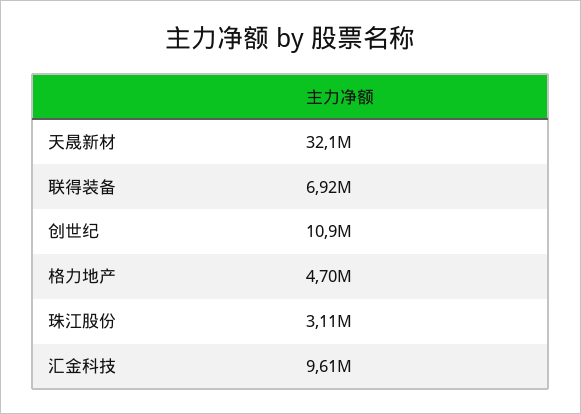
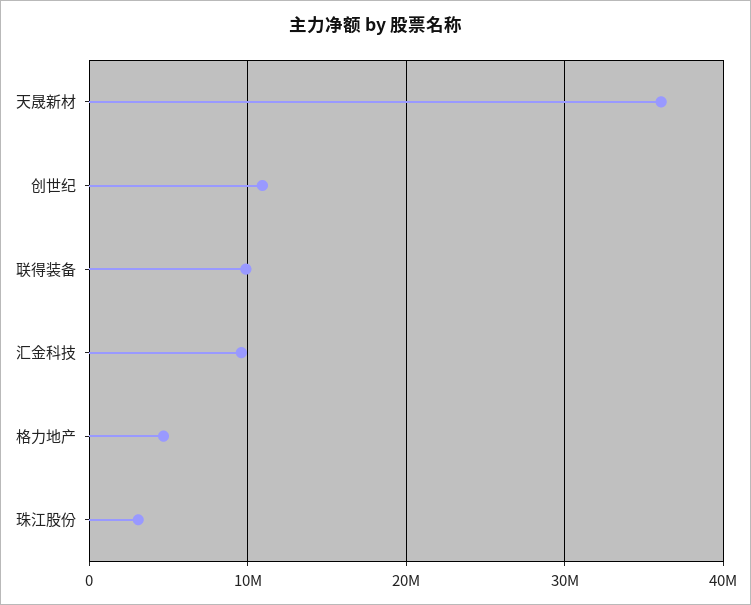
  {
-   "天晟新材": 32100000,
+   "天晟新材": 36000000,
-   "联得装备": 6920000,
+   "联得装备": 10000000,
    "创世纪": 10900000,
    "格力地产": 4700000,
    "珠江股份": 3110000,
    "汇金科技": 9610000
  }

